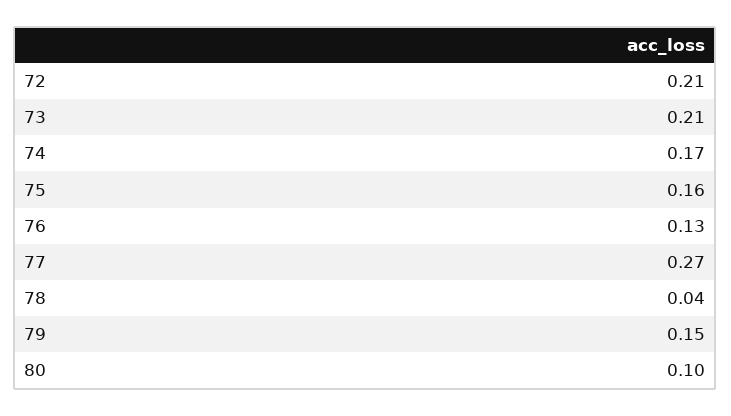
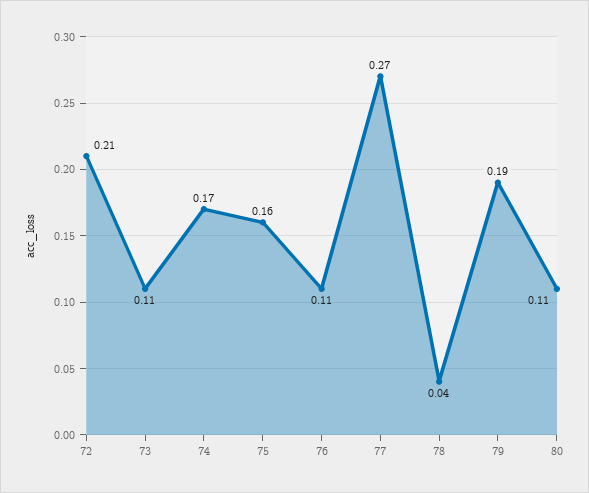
  {
    "72": 0.21,
-   "73": 0.21,
+   "73": 0.11,
    "74": 0.17,
    "75": 0.16,
-   "76": 0.13,
+   "76": 0.11,
    "77": 0.27,
    "78": 0.04,
-   "79": 0.15,
+   "79": 0.19,
-   "80": 0.1
+   "80": 0.11
  }

